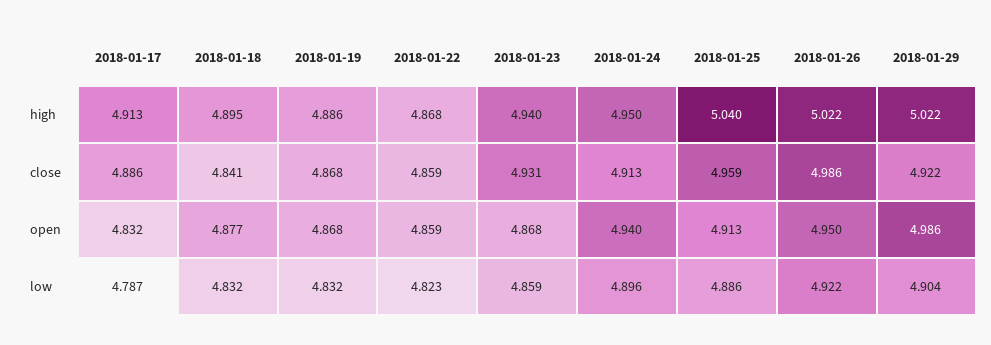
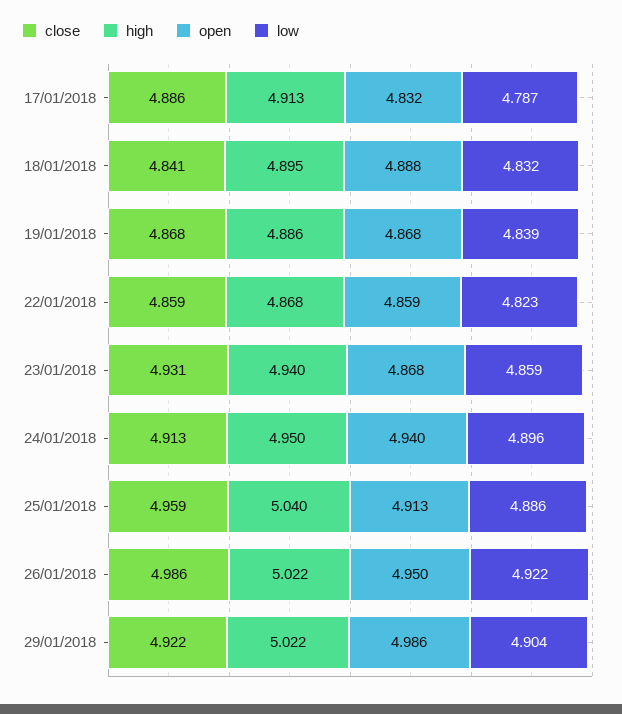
  {
    "high": {
      "2018-01-17": 4.913,
      "2018-01-18": 4.895,
      "2018-01-19": 4.886,
      "2018-01-22": 4.868,
      "2018-01-23": 4.94,
      "2018-01-24": 4.95,
      "2018-01-25": 5.04,
      "2018-01-26": 5.022,
      "2018-01-29": 5.022
    },
    "close": {
      "2018-01-17": 4.886,
      "2018-01-18": 4.841,
      "2018-01-19": 4.868,
      "2018-01-22": 4.859,
      "2018-01-23": 4.931,
      "2018-01-24": 4.913,
      "2018-01-25": 4.959,
      "2018-01-26": 4.986,
      "2018-01-29": 4.922
    },
    "open": {
      "2018-01-17": 4.832,
-     "2018-01-18": 4.877,
+     "2018-01-18": 4.888,
      "2018-01-19": 4.868,
      "2018-01-22": 4.859,
      "2018-01-23": 4.868,
      "2018-01-24": 4.94,
      "2018-01-25": 4.913,
      "2018-01-26": 4.95,
      "2018-01-29": 4.986
    },
    "low": {
      "2018-01-17": 4.787,
      "2018-01-18": 4.832,
-     "2018-01-19": 4.832,
+     "2018-01-19": 4.839,
      "2018-01-22": 4.823,
      "2018-01-23": 4.859,
      "2018-01-24": 4.896,
      "2018-01-25": 4.886,
      "2018-01-26": 4.922,
      "2018-01-29": 4.904
    }
  }

